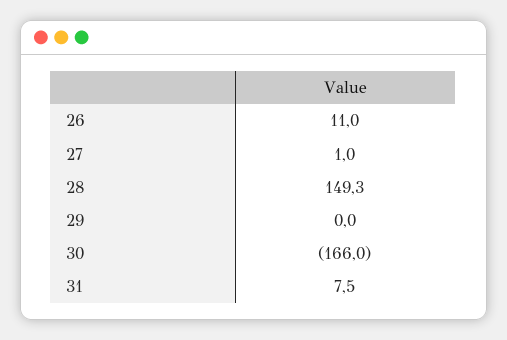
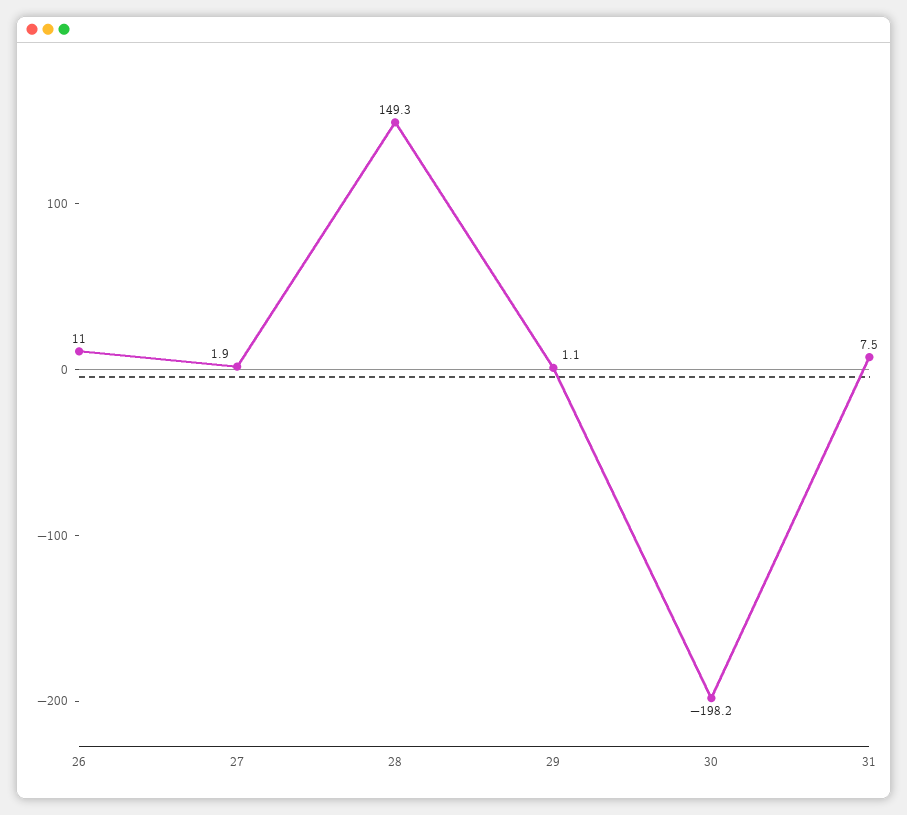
  {
    "26": 11,
-   "27": 1,
+   "27": 1.9,
    "28": 149.3,
-   "29": 0,
+   "29": 1.1,
-   "30": -166,
+   "30": -198.2,
    "31": 7.5
  }

